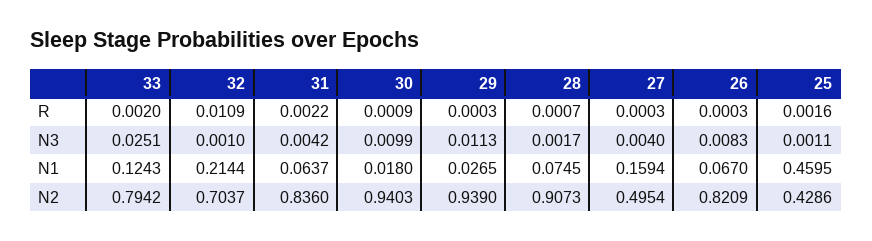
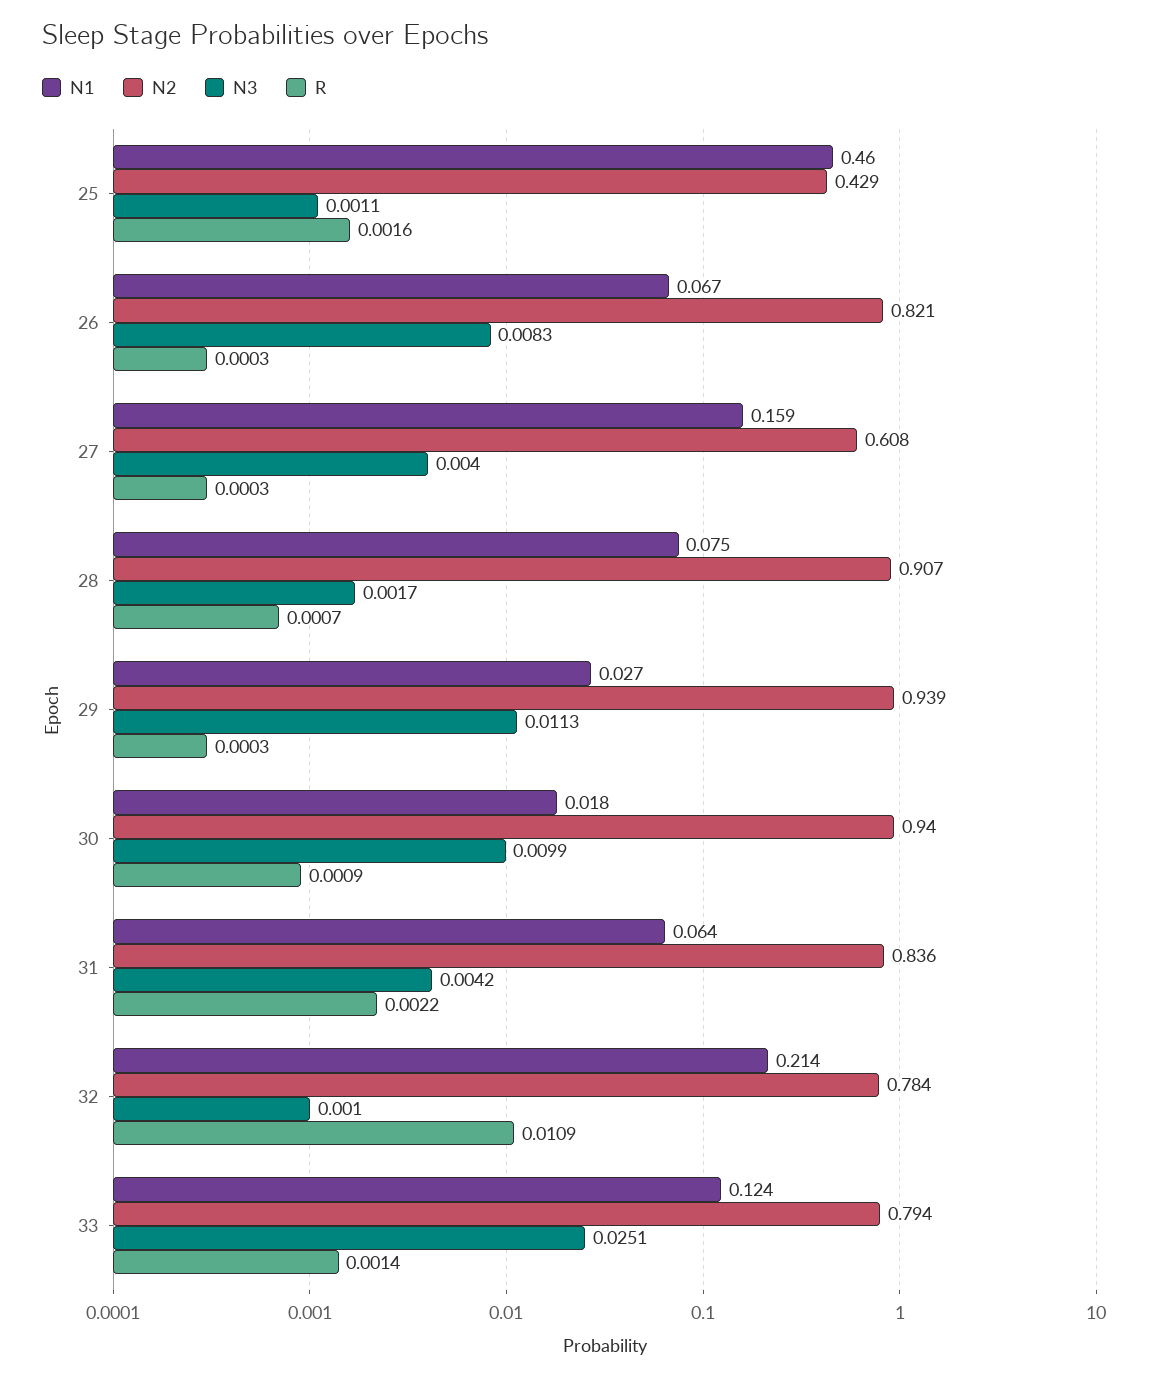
  {
    "R": {
-     "33": 0.002,
+     "33": 0.0014,
      "32": 0.0109,
      "31": 0.0022,
      "30": 0.0009,
      "29": 0.0003,
      "28": 0.0007,
      "27": 0.0003,
      "26": 0.0003,
      "25": 0.0016
    },
    "N3": {
      "33": 0.0251,
      "32": 0.001,
      "31": 0.0042,
      "30": 0.0099,
      "29": 0.0113,
      "28": 0.0017,
      "27": 0.004,
      "26": 0.0083,
      "25": 0.0011
    },
    "N1": {
      "33": 0.1243,
      "32": 0.2144,
      "31": 0.0637,
      "30": 0.018,
      "29": 0.0265,
      "28": 0.0745,
      "27": 0.1594,
      "26": 0.067,
      "25": 0.4595
    },
    "N2": {
      "33": 0.7942,
-     "32": 0.7037,
+     "32": 0.784,
      "31": 0.836,
      "30": 0.9403,
      "29": 0.939,
      "28": 0.9073,
-     "27": 0.4954,
+     "27": 0.608,
      "26": 0.8209,
      "25": 0.4286
    }
  }

